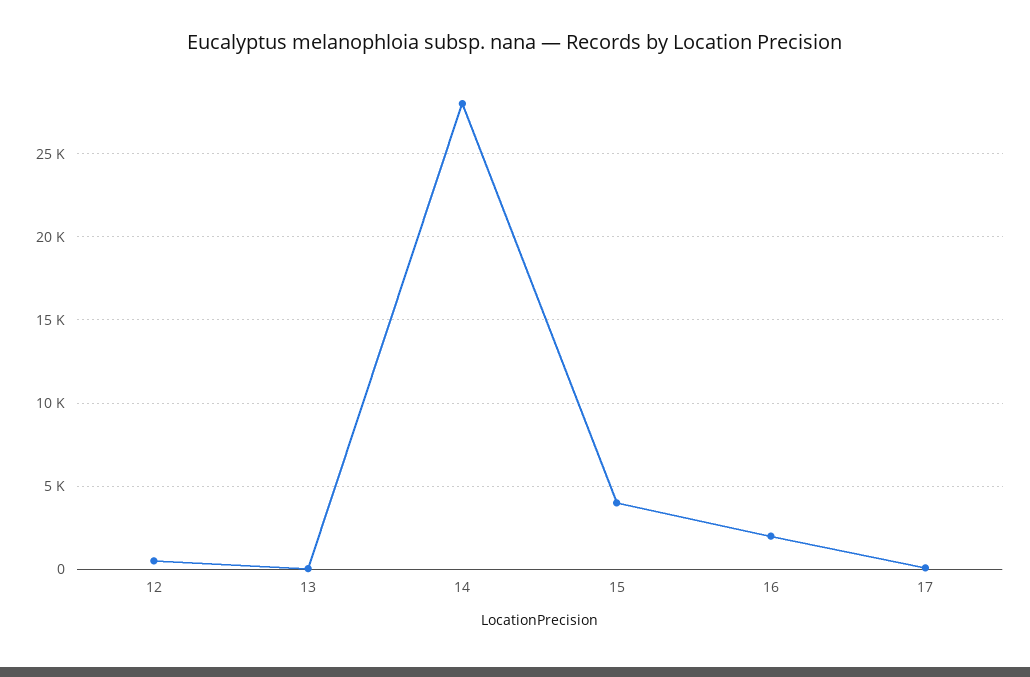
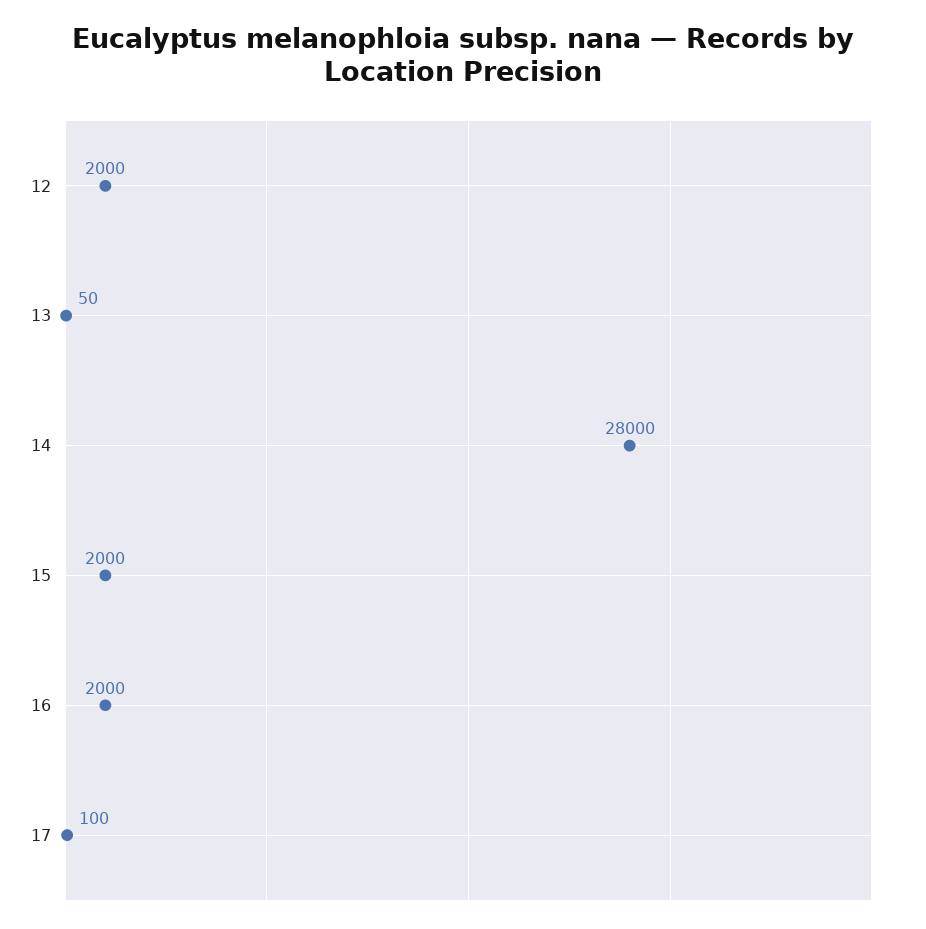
  {
-   "12": 500,
+   "12": 2000,
    "13": 50,
    "14": 28000,
-   "15": 4000,
+   "15": 2000,
    "16": 2000,
    "17": 100
  }

